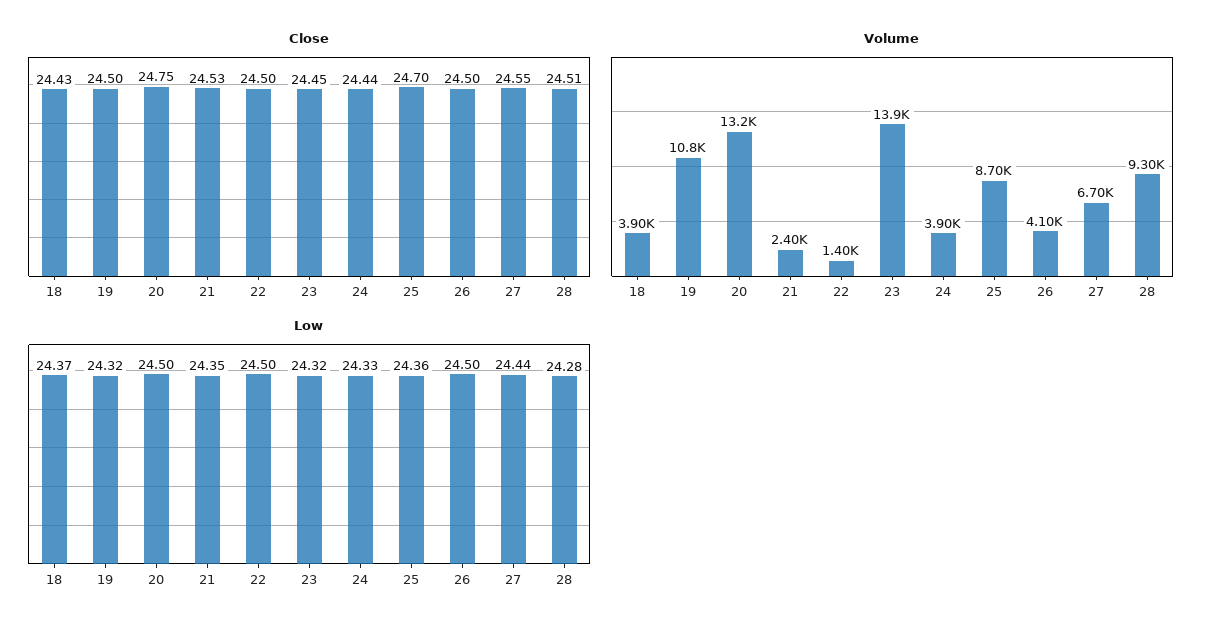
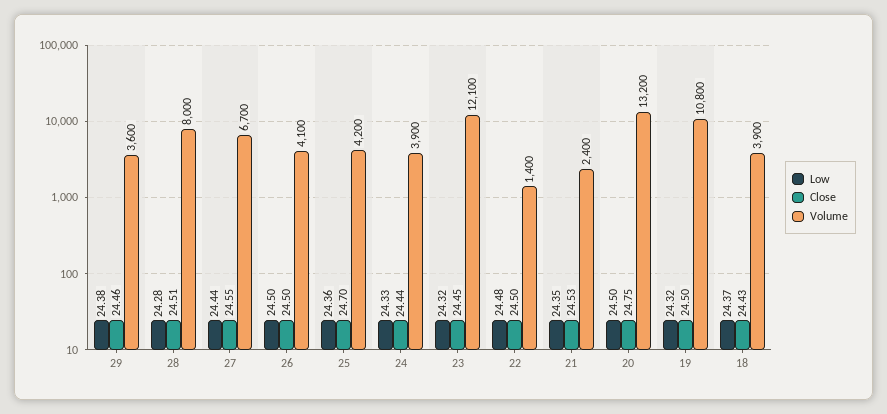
  {
    "Close": {
      "18": 24.43,
      "19": 24.5,
      "20": 24.75,
      "21": 24.53,
      "22": 24.5,
      "23": 24.45,
      "24": 24.44,
      "25": 24.7,
      "26": 24.5,
      "27": 24.55,
-     "28": 24.51
+     "28": 24.51,
+     "29": 24.46
    },
    "Volume": {
      "18": 3900,
      "19": 10800,
      "20": 13200,
      "21": 2400,
      "22": 1400,
-     "23": 13900,
+     "23": 12100,
      "24": 3900,
-     "25": 8700,
+     "25": 4200,
      "26": 4100,
      "27": 6700,
-     "28": 9300
+     "28": 8000,
+     "29": 3600
    },
    "Low": {
      "18": 24.37,
      "19": 24.32,
      "20": 24.5,
      "21": 24.35,
-     "22": 24.5,
+     "22": 24.48,
      "23": 24.32,
      "24": 24.33,
      "25": 24.36,
      "26": 24.5,
      "27": 24.44,
-     "28": 24.28
+     "28": 24.28,
+     "29": 24.38
    }
  }

